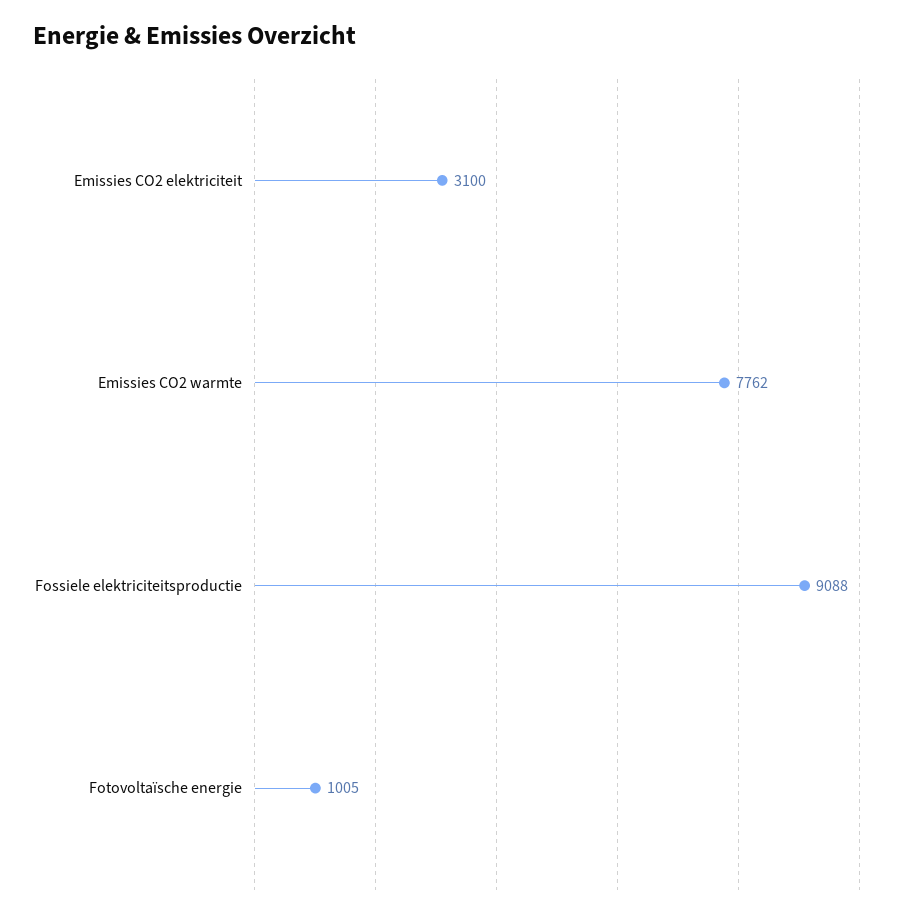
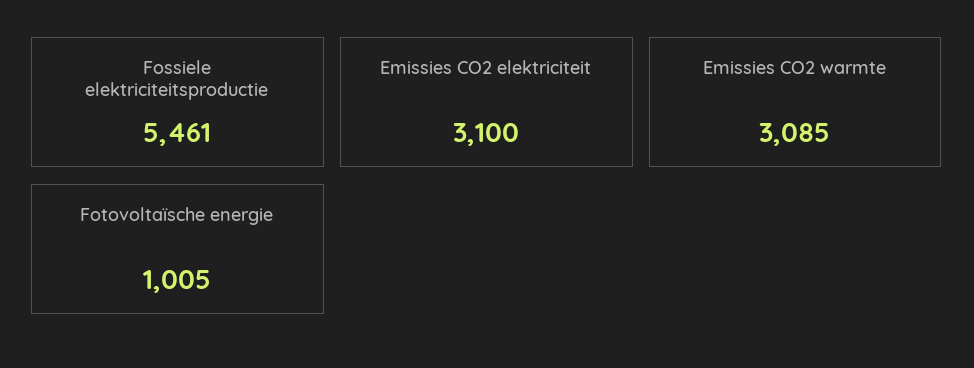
  {
    "Emissies CO2 elektriciteit": 3100,
-   "Emissies CO2 warmte": 7762,
+   "Emissies CO2 warmte": 3085,
-   "Fossiele elektriciteitsproductie": 9088,
+   "Fossiele elektriciteitsproductie": 5461,
    "Fotovoltaïsche energie": 1005
  }

